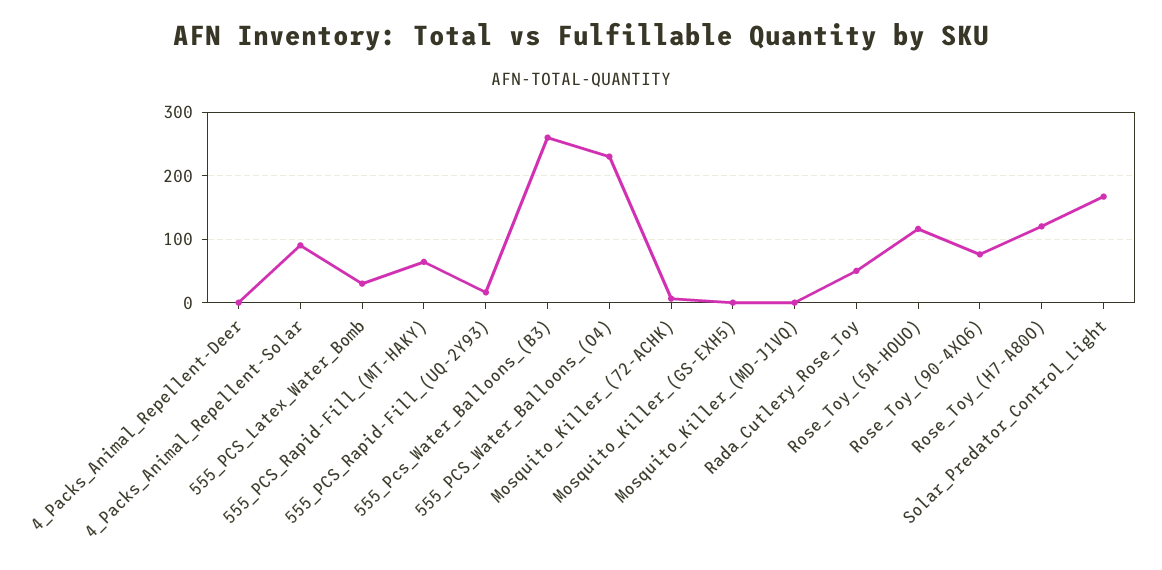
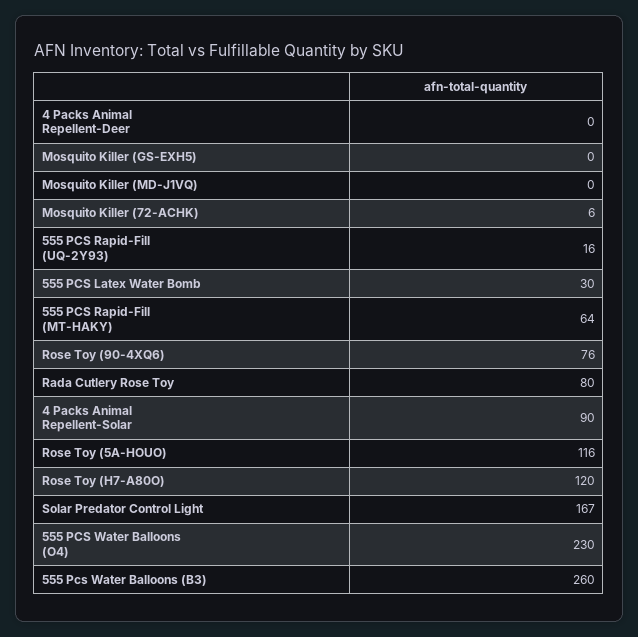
  {
    "4_Packs_Animal_Repellent-Deer": 0,
    "4_Packs_Animal_Repellent-Solar": 90,
    "555_PCS_Latex_Water_Bomb": 30,
    "555_PCS_Rapid-Fill_(MT-HAKY)": 64,
    "555_PCS_Rapid-Fill_(UQ-2Y93)": 16,
    "555_Pcs_Water_Balloons_(B3)": 260,
    "555_PCS_Water_Balloons_(O4)": 230,
    "Mosquito_Killer_(72-ACHK)": 6,
    "Mosquito_Killer_(GS-EXH5)": 0,
    "Mosquito_Killer_(MD-J1VQ)": 0,
-   "Rada_Cutlery_Rose_Toy": 50,
+   "Rada_Cutlery_Rose_Toy": 80,
    "Rose_Toy_(5A-HOUO)": 116,
    "Rose_Toy_(90-4XQ6)": 76,
    "Rose_Toy_(H7-A80O)": 120,
    "Solar_Predator_Control_Light": 167
  }

